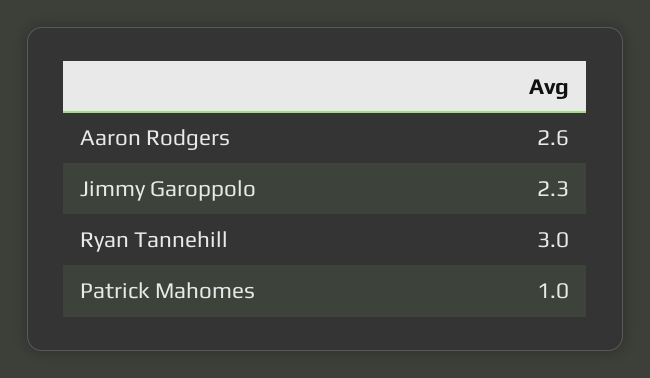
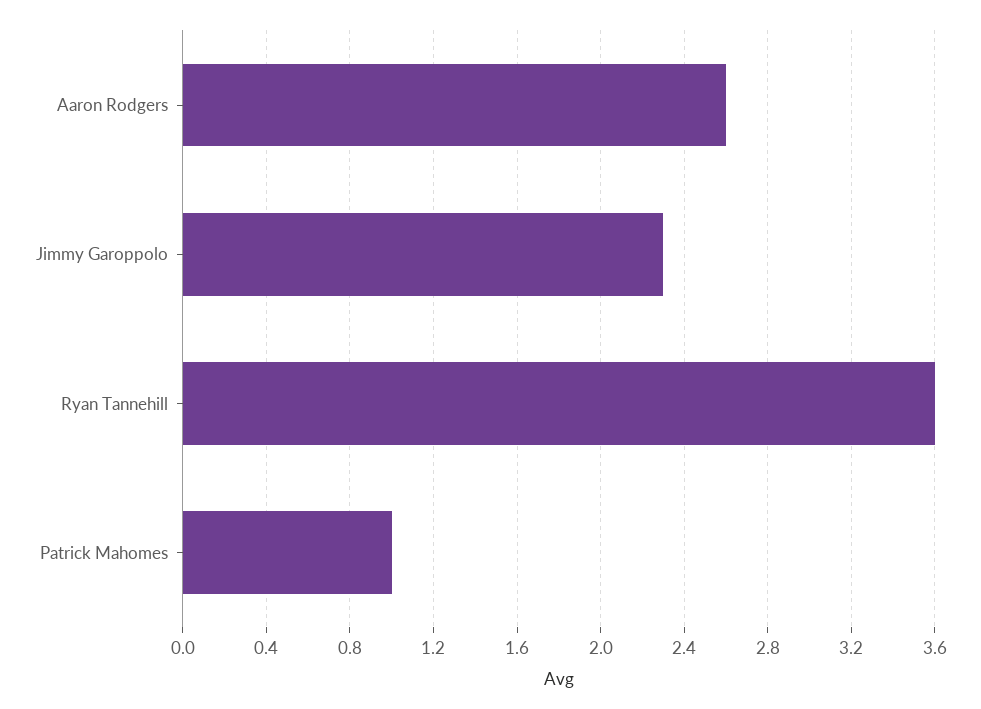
  {
    "Aaron Rodgers": 2.6,
    "Jimmy Garoppolo": 2.3,
-   "Ryan Tannehill": 3,
+   "Ryan Tannehill": 3.6,
    "Patrick Mahomes": 1
  }

